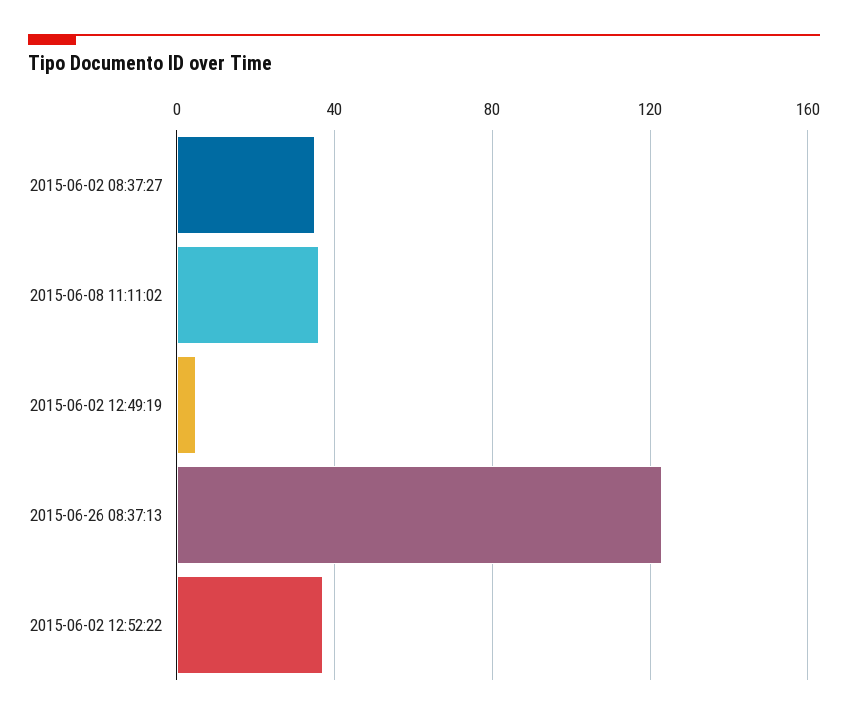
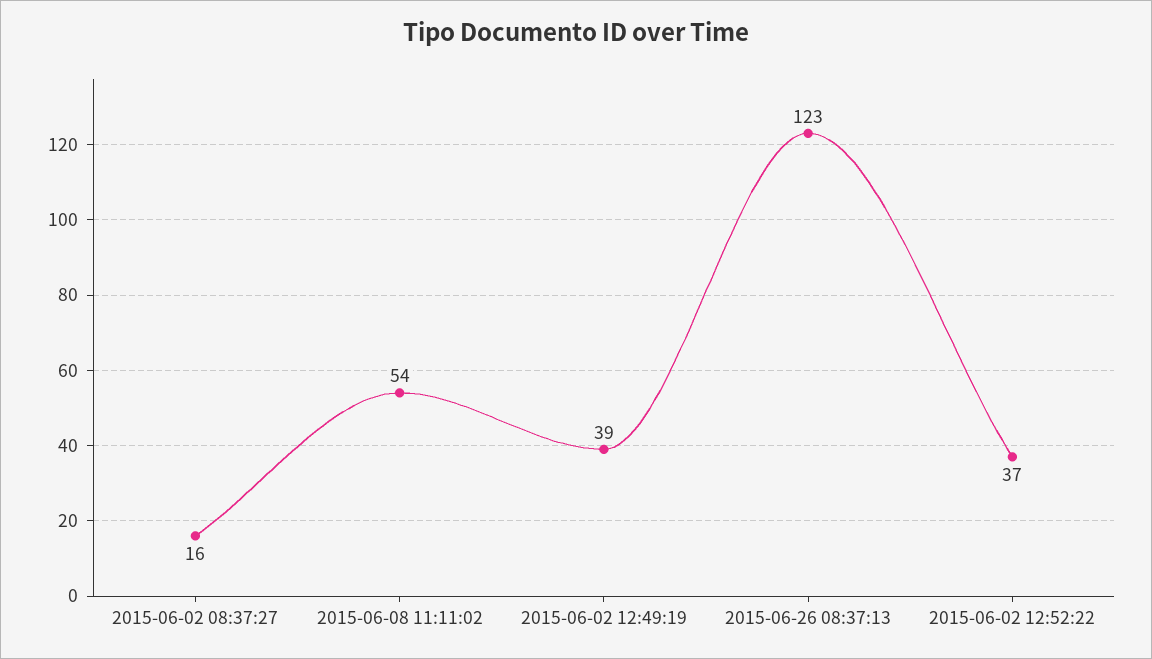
  {
-   "2015-06-02 08:37:27": 35,
+   "2015-06-02 08:37:27": 16,
-   "2015-06-08 11:11:02": 35,
+   "2015-06-08 11:11:02": 54,
-   "2015-06-02 12:49:19": 5,
+   "2015-06-02 12:49:19": 39,
    "2015-06-26 08:37:13": 123,
    "2015-06-02 12:52:22": 37
  }

